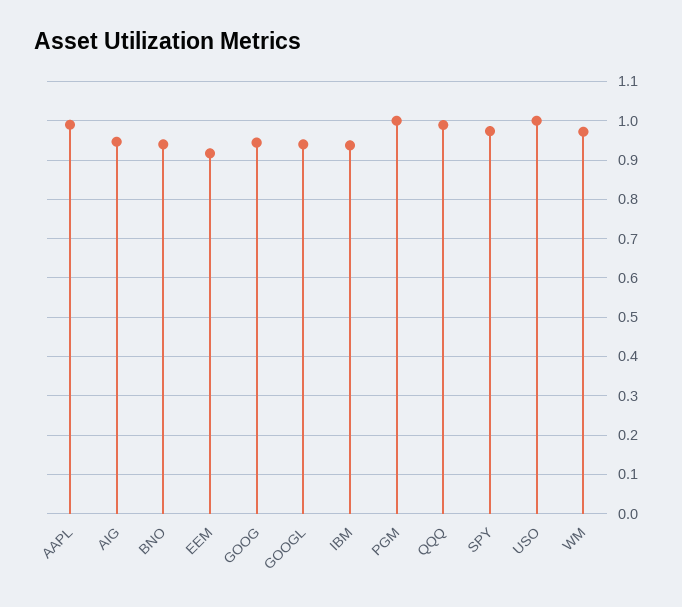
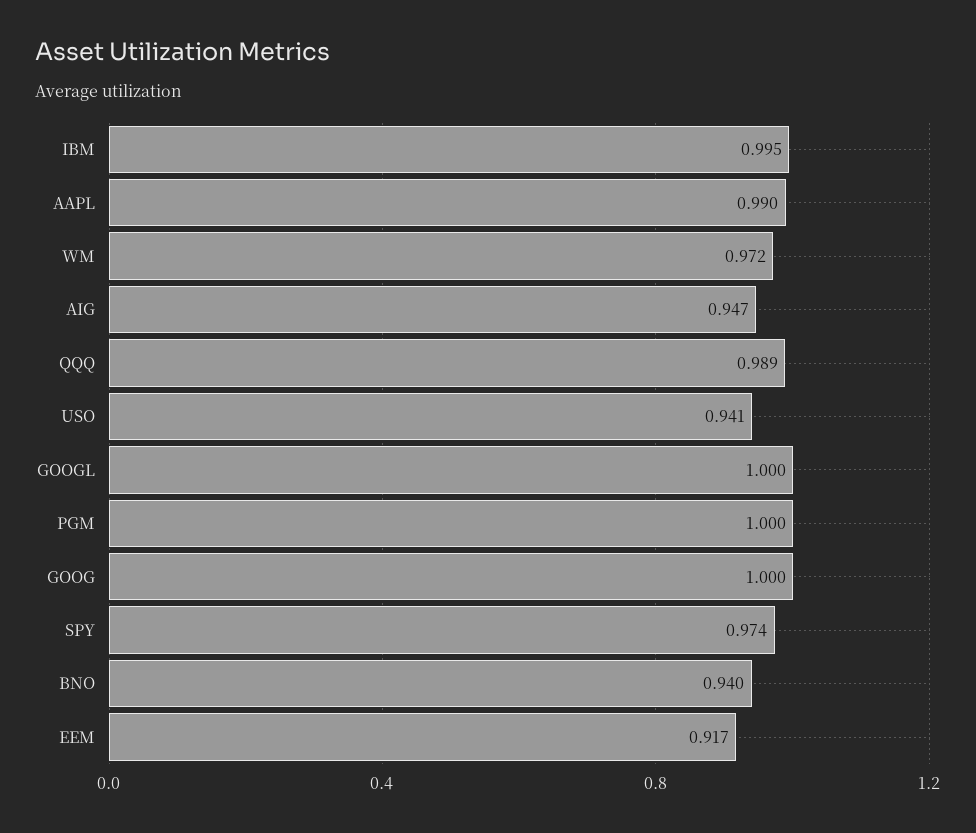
  {
    "AAPL": 0.99,
    "AIG": 0.947,
    "BNO": 0.94,
    "EEM": 0.917,
-   "GOOG": 0.94,
+   "GOOG": 1,
-   "GOOGL": 0.94,
+   "GOOGL": 1,
-   "IBM": 0.94,
+   "IBM": 0.995,
    "PGM": 1,
    "QQQ": 0.989,
    "SPY": 0.974,
-   "USO": 1,
+   "USO": 0.941,
    "WM": 0.972
  }

